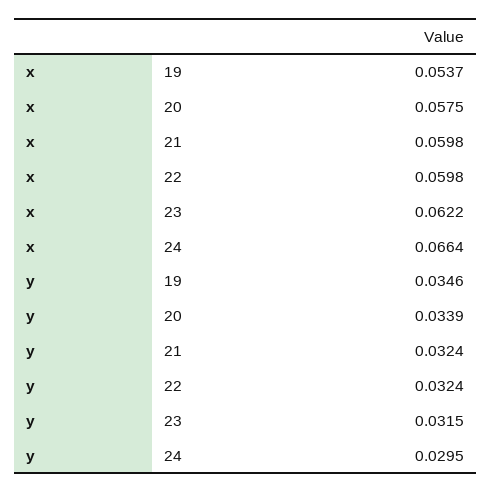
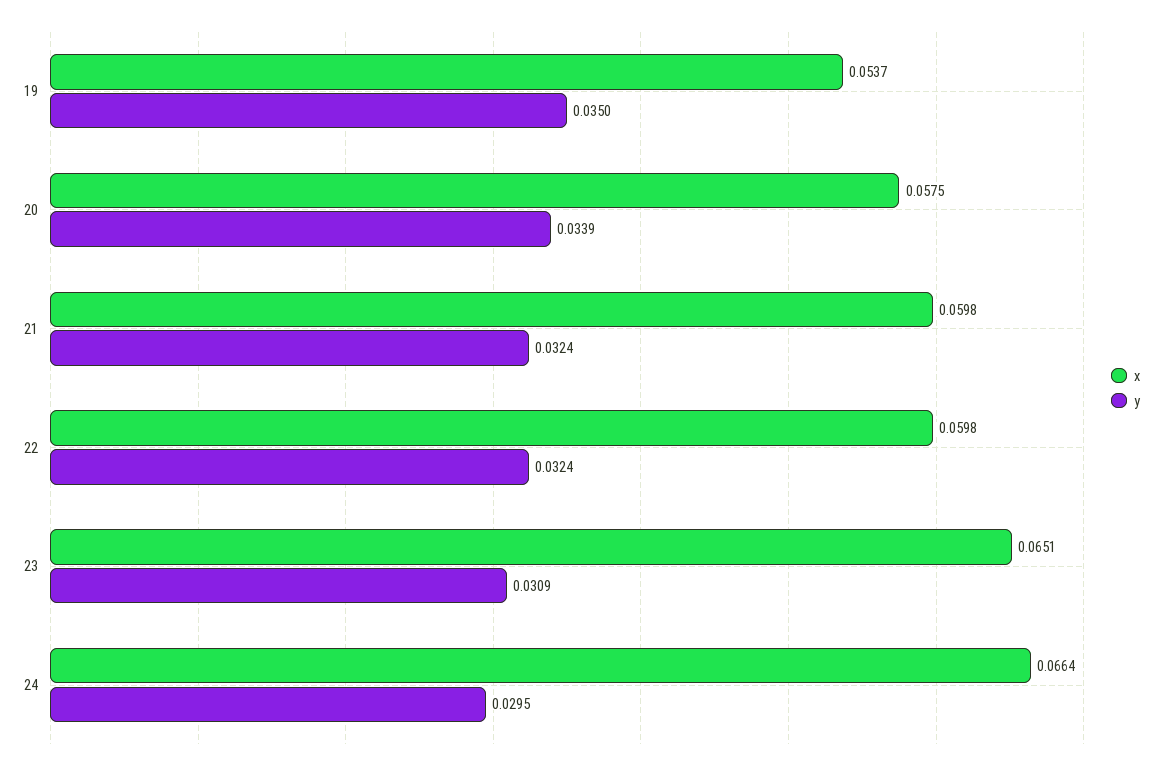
  {
    "x": {
      "19": 0.0537,
      "20": 0.0575,
      "21": 0.0598,
      "22": 0.0598,
-     "23": 0.0622,
+     "23": 0.0651,
      "24": 0.0664
    },
    "y": {
-     "19": 0.0346,
+     "19": 0.035,
      "20": 0.0339,
      "21": 0.0324,
      "22": 0.0324,
-     "23": 0.0315,
+     "23": 0.0309,
      "24": 0.0295
    }
  }

